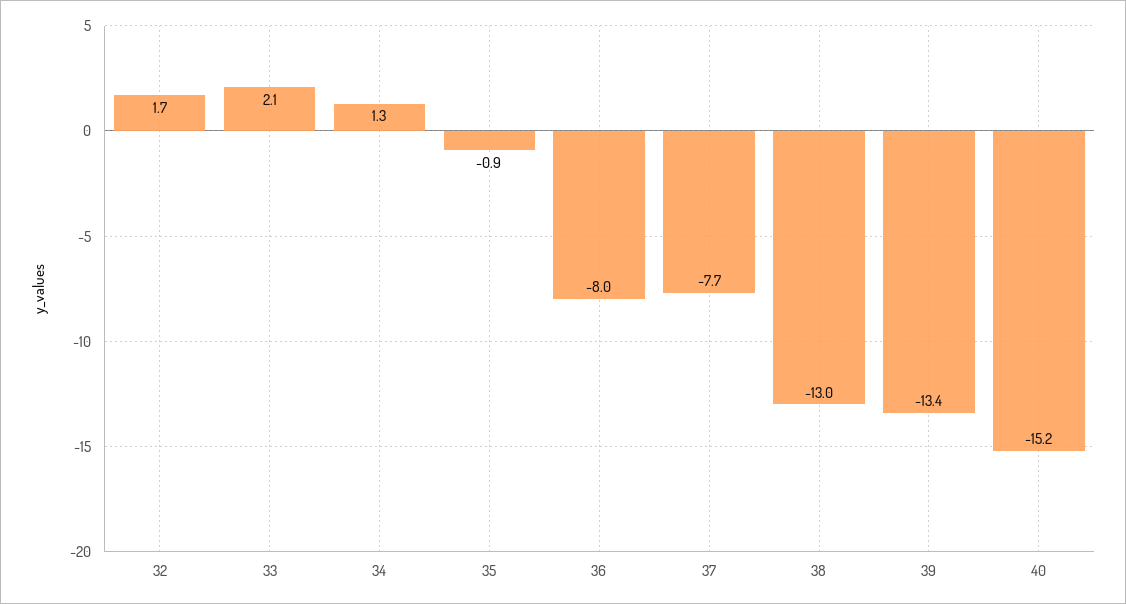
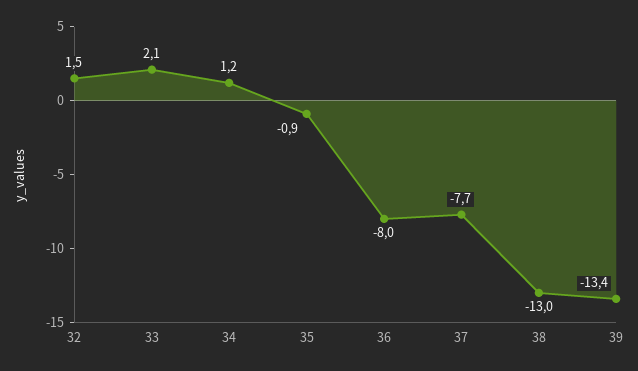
  {
-   "32": 1.7,
+   "32": 1.5,
    "33": 2.1,
-   "34": 1.3,
+   "34": 1.2,
    "35": -0.9,
    "36": -8,
    "37": -7.7,
    "38": -13,
-   "39": -13.4,
+   "39": -13.4
-   "40": -15.2
  }

